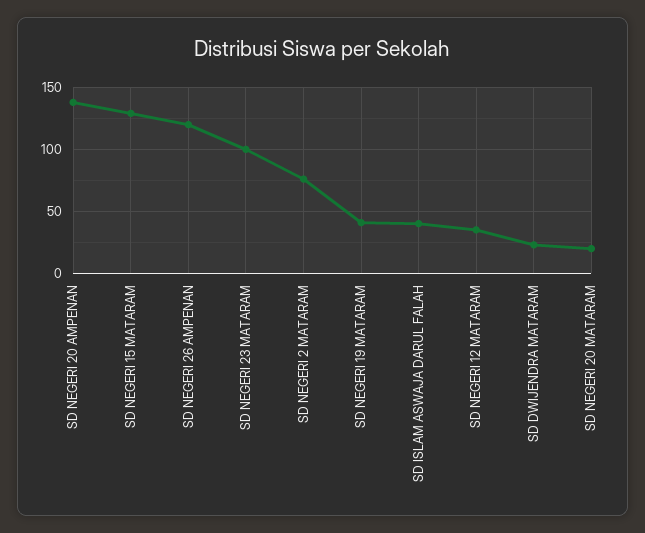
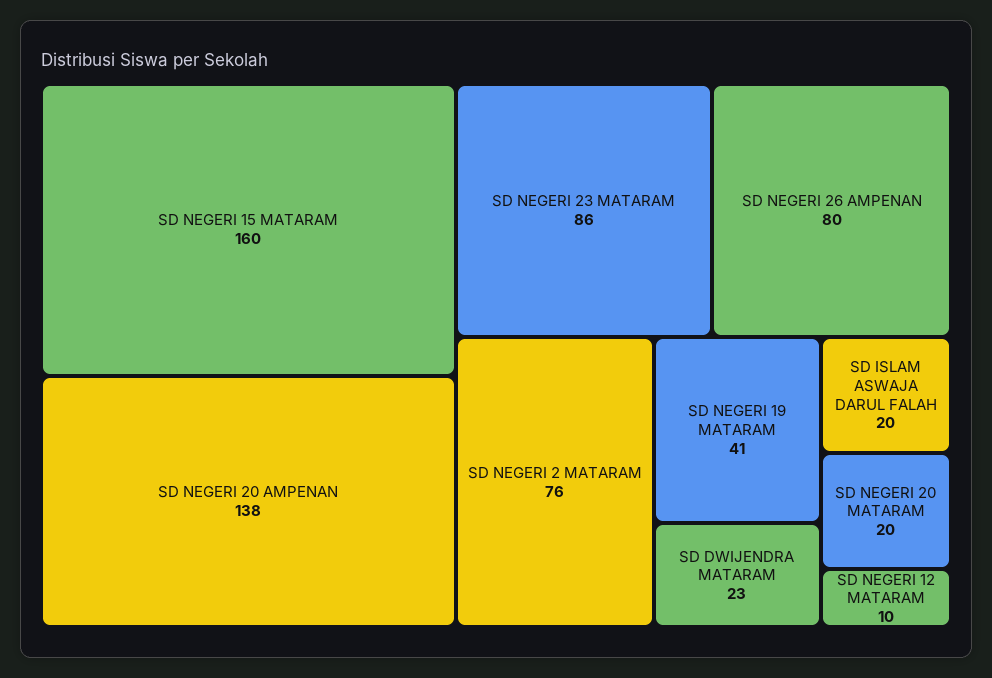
  {
    "SD NEGERI 20 AMPENAN": 138,
-   "SD NEGERI 15 MATARAM": 130,
+   "SD NEGERI 15 MATARAM": 160,
-   "SD NEGERI 26 AMPENAN": 120,
+   "SD NEGERI 26 AMPENAN": 80,
-   "SD NEGERI 23 MATARAM": 100,
+   "SD NEGERI 23 MATARAM": 86,
    "SD NEGERI 2 MATARAM": 76,
    "SD NEGERI 19 MATARAM": 41,
-   "SD ISLAM ASWAJA DARUL FALAH": 40,
+   "SD ISLAM ASWAJA DARUL FALAH": 20,
-   "SD NEGERI 12 MATARAM": 35,
+   "SD NEGERI 12 MATARAM": 10,
    "SD DWIJENDRA MATARAM": 23,
    "SD NEGERI 20 MATARAM": 20
  }

